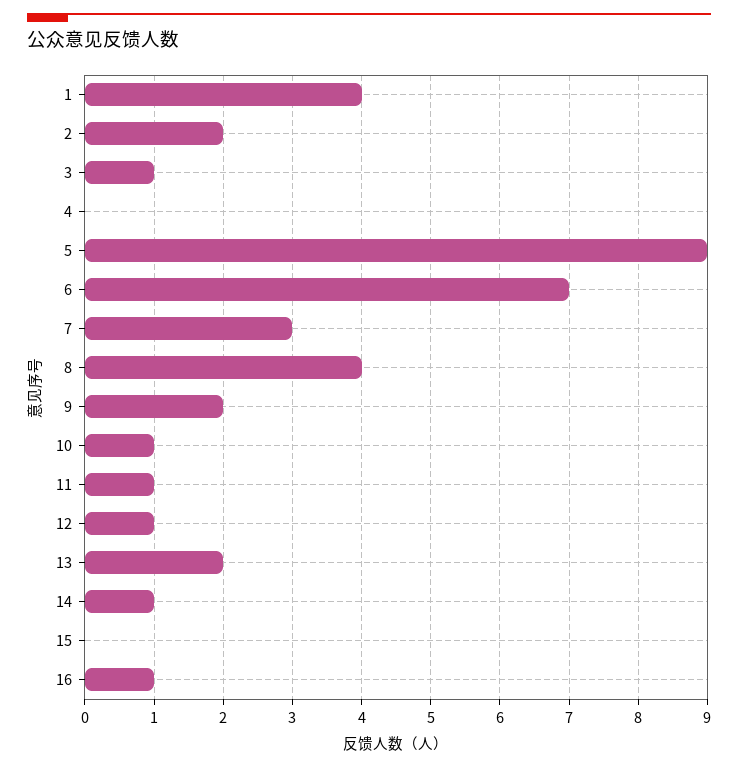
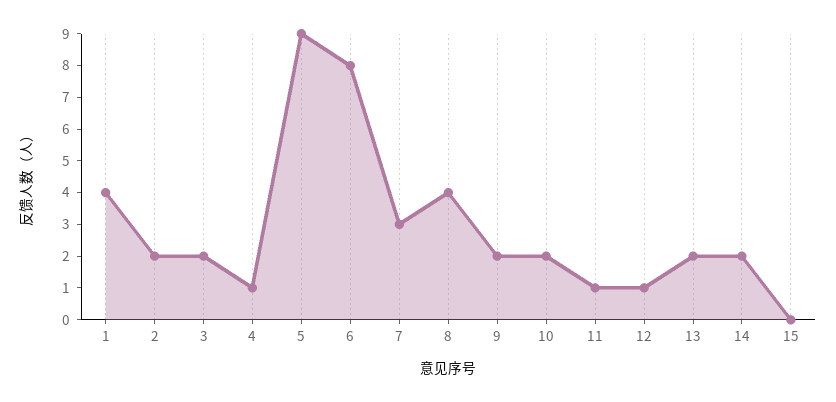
  {
    "1": 4,
    "2": 2,
-   "3": 1,
+   "3": 2,
-   "4": 0,
+   "4": 1,
    "5": 9,
-   "6": 7,
+   "6": 8,
    "7": 3,
    "8": 4,
    "9": 2,
-   "10": 1,
+   "10": 2,
    "11": 1,
    "12": 1,
    "13": 2,
-   "14": 1,
+   "14": 2,
-   "15": 0,
+   "15": 0
-   "16": 1
  }

